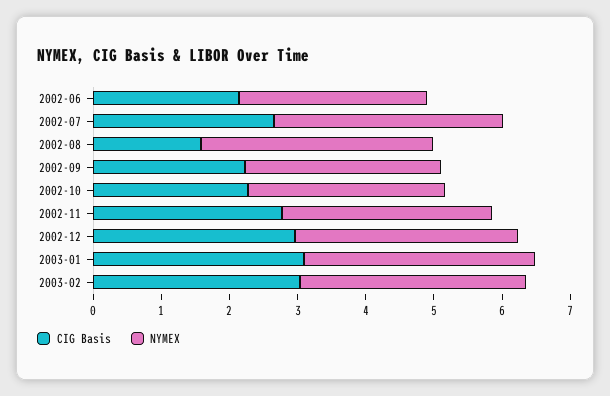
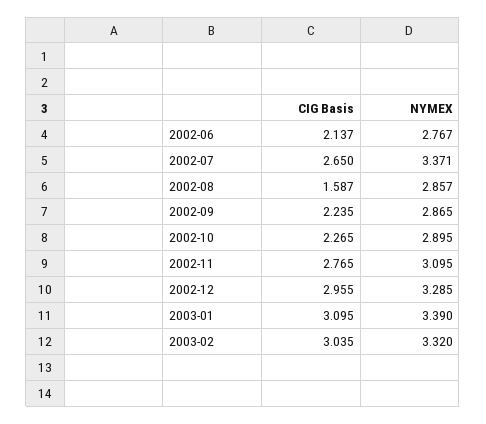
  {
    "CIG Basis": {
      "2002-06": 2.137,
      "2002-07": 2.65,
      "2002-08": 1.587,
      "2002-09": 2.235,
      "2002-10": 2.265,
      "2002-11": 2.765,
      "2002-12": 2.955,
      "2003-01": 3.095,
      "2003-02": 3.035
    },
    "NYMEX": {
      "2002-06": 2.767,
      "2002-07": 3.371,
-     "2002-08": 3.4,
+     "2002-08": 2.857,
      "2002-09": 2.865,
      "2002-10": 2.895,
      "2002-11": 3.095,
      "2002-12": 3.285,
      "2003-01": 3.39,
      "2003-02": 3.32
    }
  }

